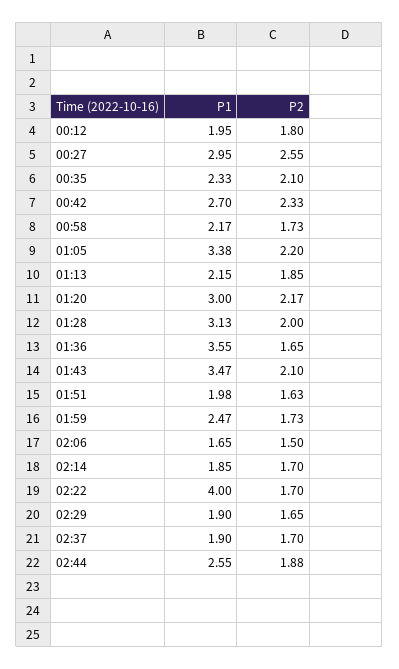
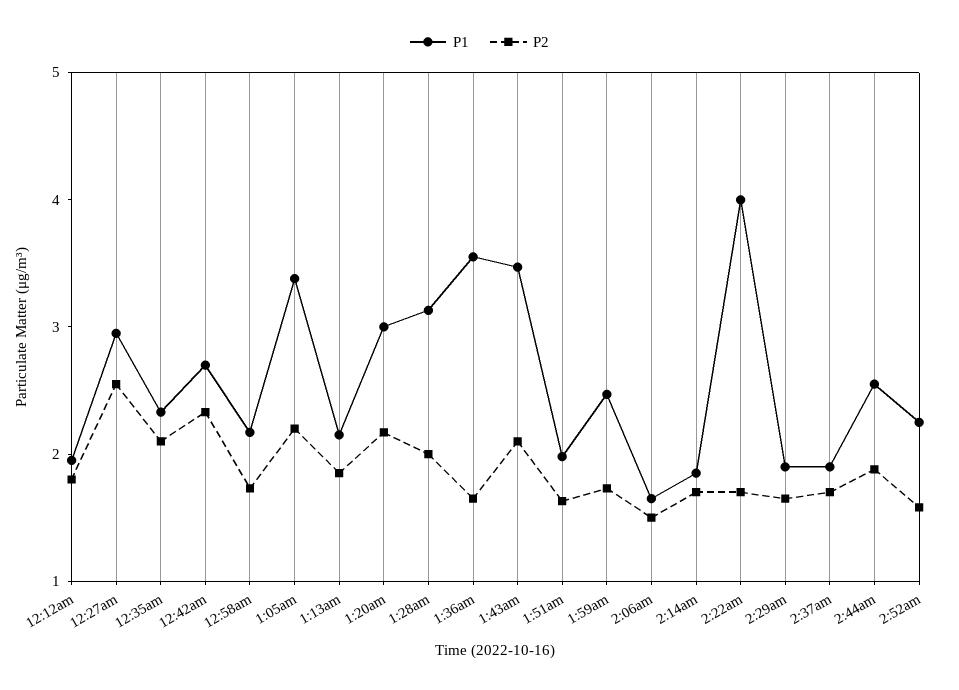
  {
    "P1": {
      "00:12": 1.95,
      "00:27": 2.95,
      "00:35": 2.33,
      "00:42": 2.7,
      "00:58": 2.17,
      "01:05": 3.38,
      "01:13": 2.15,
      "01:20": 3,
      "01:28": 3.13,
      "01:36": 3.55,
      "01:43": 3.47,
      "01:51": 1.98,
      "01:59": 2.47,
      "02:06": 1.65,
      "02:14": 1.85,
      "02:22": 4,
      "02:29": 1.9,
      "02:37": 1.9,
-     "02:44": 2.55
+     "02:44": 2.55,
+     "2:52am": 2.2
    },
    "P2": {
      "00:12": 1.8,
      "00:27": 2.55,
      "00:35": 2.1,
      "00:42": 2.33,
      "00:58": 1.73,
      "01:05": 2.2,
      "01:13": 1.85,
      "01:20": 2.17,
      "01:28": 2,
      "01:36": 1.65,
      "01:43": 2.1,
      "01:51": 1.63,
      "01:59": 1.73,
      "02:06": 1.5,
      "02:14": 1.7,
      "02:22": 1.7,
      "02:29": 1.65,
      "02:37": 1.7,
-     "02:44": 1.88
+     "02:44": 1.88,
+     "2:52am": 1.6
    }
  }

